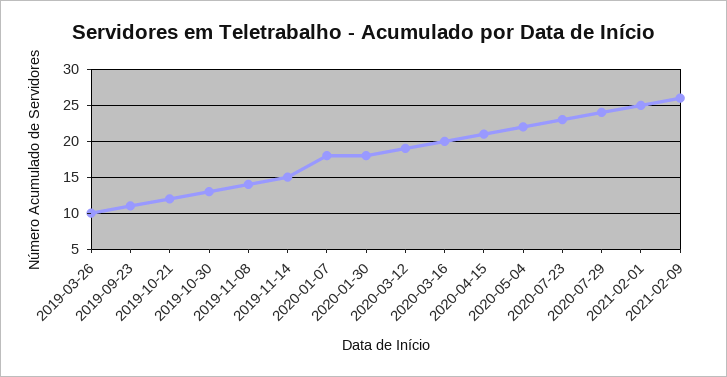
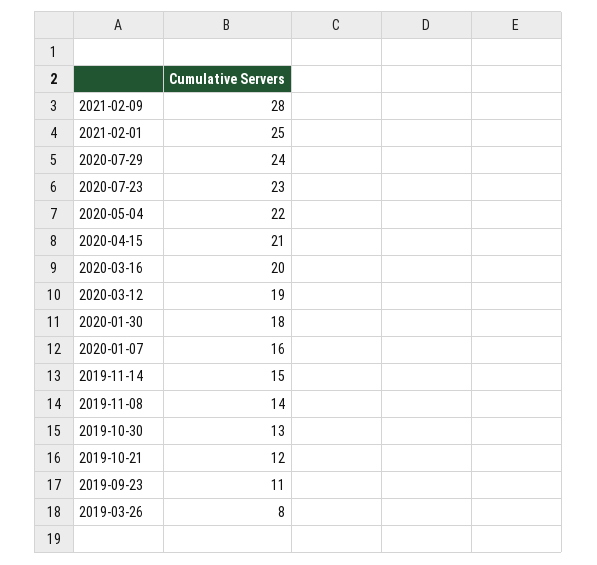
  {
-   "2019-03-26": 10,
+   "2019-03-26": 8,
    "2019-09-23": 11,
    "2019-10-21": 12,
    "2019-10-30": 13,
    "2019-11-08": 14,
    "2019-11-14": 15,
-   "2020-01-07": 18,
+   "2020-01-07": 16,
    "2020-01-30": 18,
    "2020-03-12": 19,
    "2020-03-16": 20,
    "2020-04-15": 21,
    "2020-05-04": 22,
    "2020-07-23": 23,
    "2020-07-29": 24,
    "2021-02-01": 25,
-   "2021-02-09": 26
+   "2021-02-09": 28
  }

